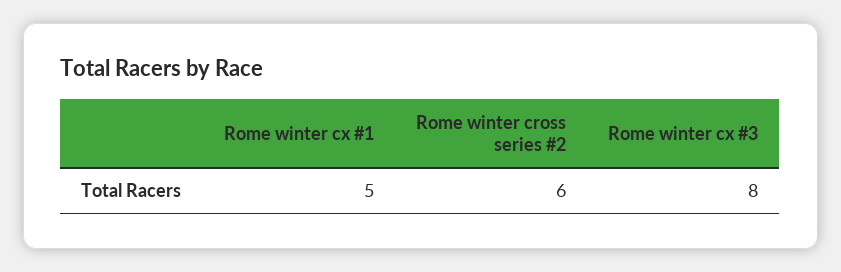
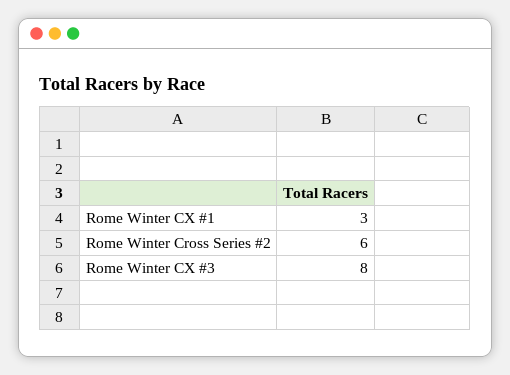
  {
-   "Rome winter cx #1": 5,
+   "Rome winter cx #1": 3,
    "Rome winter cross series #2": 6,
    "Rome winter cx #3": 8
  }

